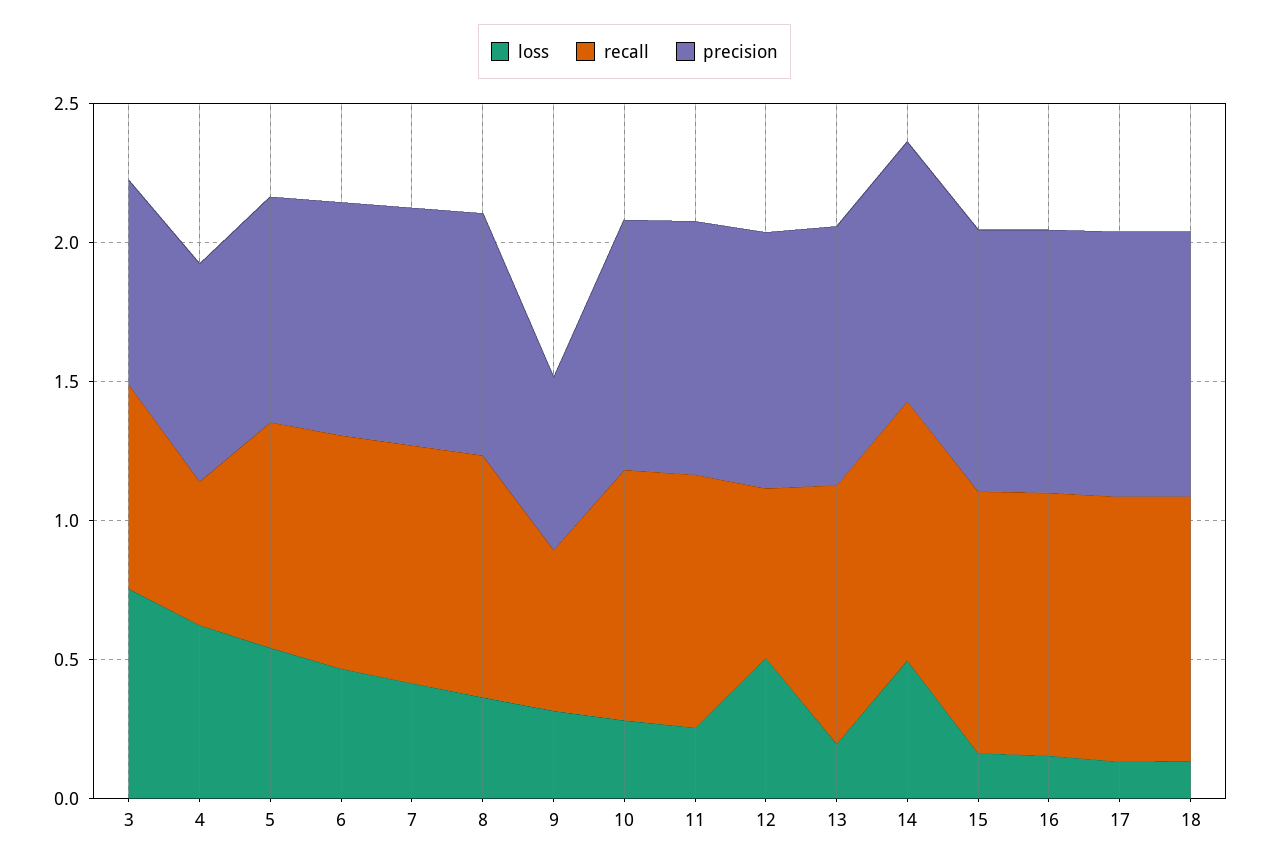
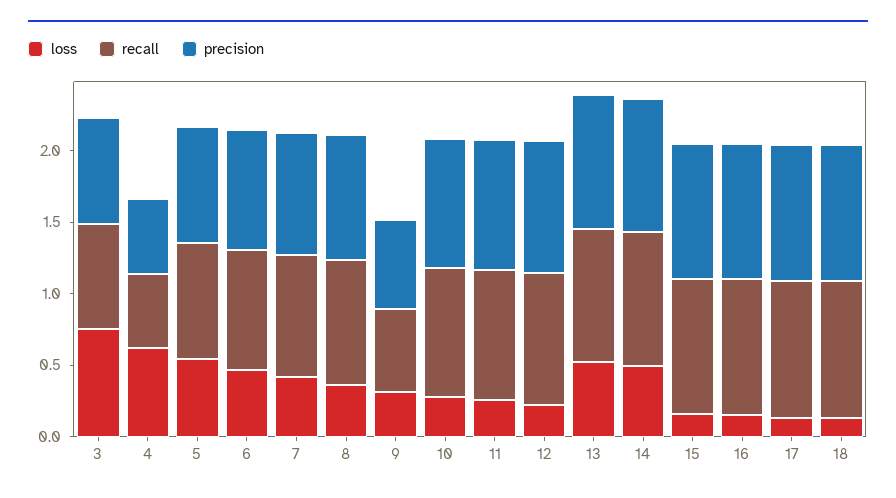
  {
    "loss": {
      "3": 0.8,
      "4": 0.6,
      "5": 0.5,
      "6": 0.5,
      "7": 0.4,
      "8": 0.4,
      "9": 0.3,
      "10": 0.3,
      "11": 0.3,
-     "12": 0.5,
+     "12": 0.2,
-     "13": 0.2,
+     "13": 0.5,
      "14": 0.5,
      "15": 0.2,
      "16": 0.2,
      "17": 0.1,
      "18": 0.1
    },
    "recall": {
      "3": 0.7,
      "4": 0.5,
      "5": 0.8,
      "6": 0.8,
      "7": 0.9,
      "8": 0.9,
      "9": 0.6,
      "10": 0.9,
      "11": 0.9,
-     "12": 0.6,
+     "12": 0.9,
      "13": 0.9,
      "14": 0.9,
      "15": 0.9,
      "16": 0.9,
      "17": 1,
      "18": 1
    },
    "precision": {
      "3": 0.7,
-     "4": 0.8,
+     "4": 0.5,
      "5": 0.8,
      "6": 0.8,
      "7": 0.9,
      "8": 0.9,
      "9": 0.6,
      "10": 0.9,
      "11": 0.9,
      "12": 0.9,
      "13": 0.9,
      "14": 0.9,
      "15": 0.9,
      "16": 0.9,
      "17": 1,
      "18": 1
    }
  }

